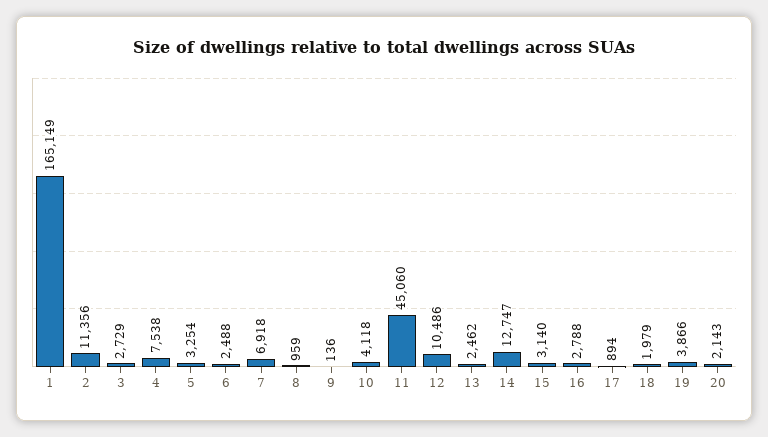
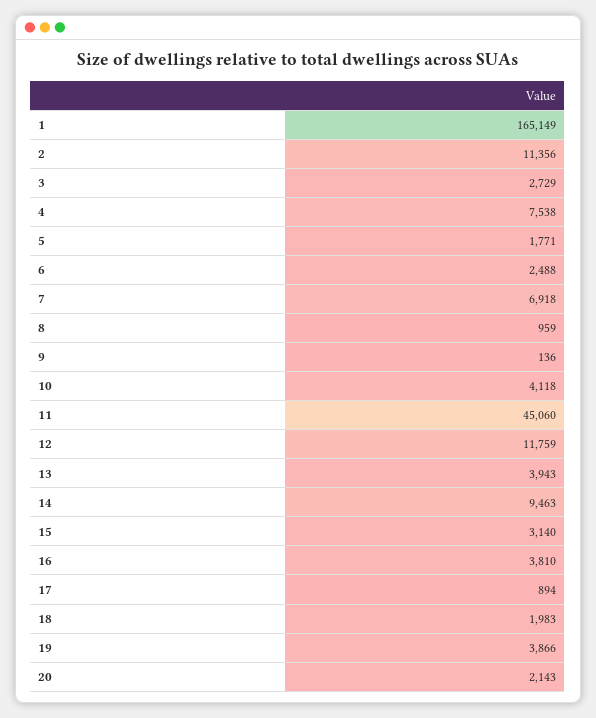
  {
    "1": 165149,
    "2": 11356,
    "3": 2729,
    "4": 7538,
-   "5": 3254,
+   "5": 1771,
    "6": 2488,
    "7": 6918,
    "8": 959,
    "9": 136,
    "10": 4118,
    "11": 45060,
-   "12": 10486,
+   "12": 11759,
-   "13": 2462,
+   "13": 3943,
-   "14": 12747,
+   "14": 9463,
    "15": 3140,
-   "16": 2788,
+   "16": 3810,
    "17": 894,
-   "18": 1979,
+   "18": 1983,
    "19": 3866,
    "20": 2143
  }

